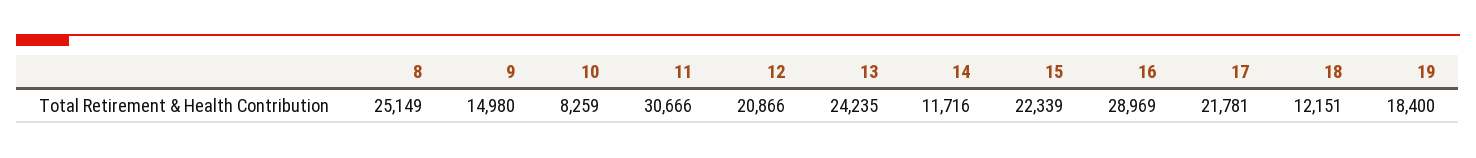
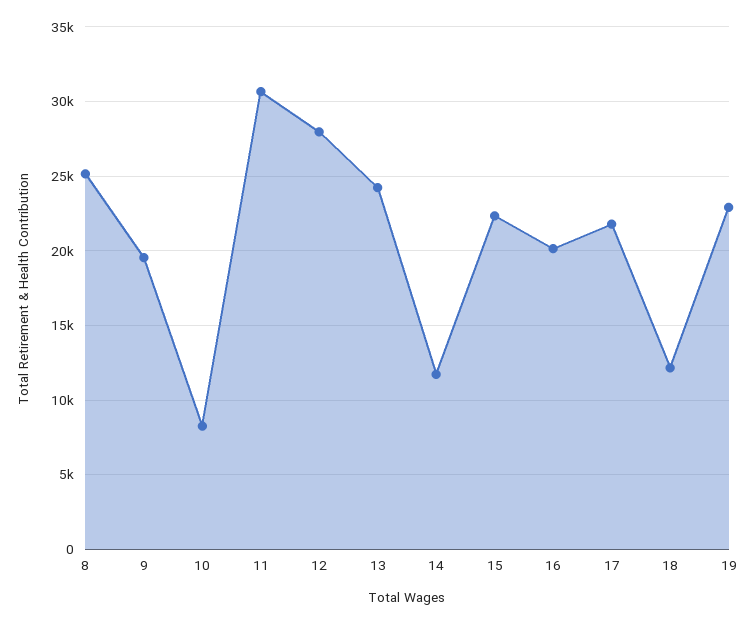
  {
    "8": 25149,
-   "9": 14980,
+   "9": 19500,
    "10": 8259,
    "11": 30666,
-   "12": 20866,
+   "12": 28000,
    "13": 24235,
    "14": 11716,
    "15": 22339,
-   "16": 28969,
+   "16": 20000,
    "17": 21781,
    "18": 12151,
-   "19": 18400
+   "19": 23000
  }

